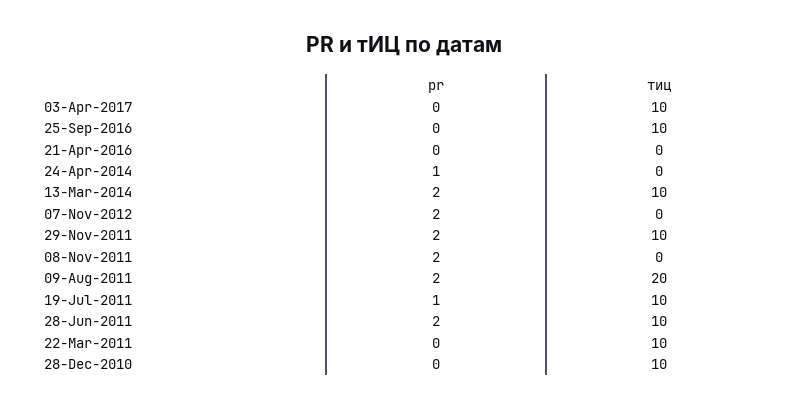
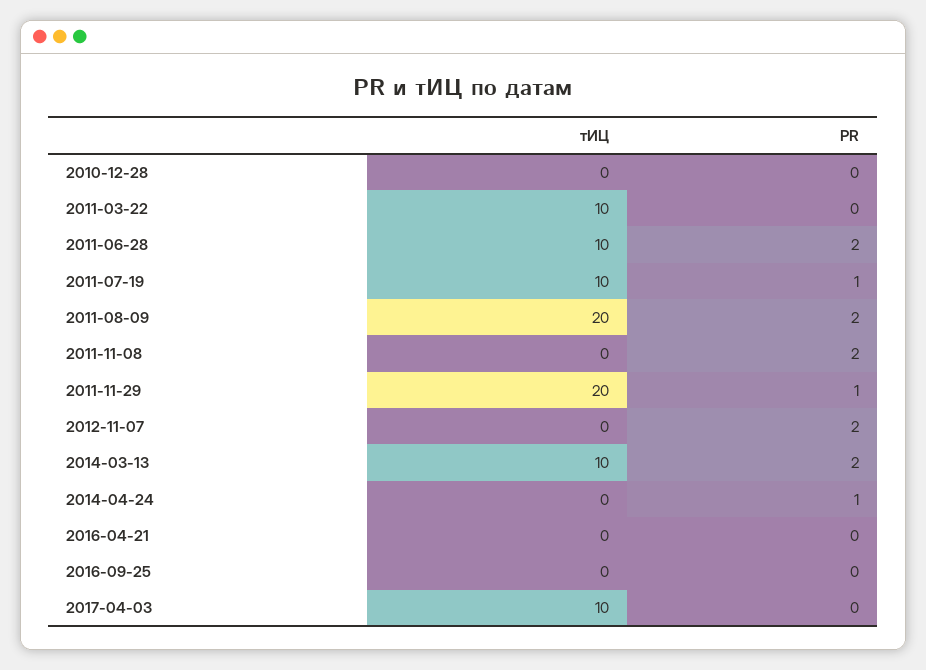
  {
    "pr": {
      "03-Apr-2017": 0,
      "25-Sep-2016": 0,
      "21-Apr-2016": 0,
      "24-Apr-2014": 1,
      "13-Mar-2014": 2,
      "07-Nov-2012": 2,
-     "29-Nov-2011": 2,
+     "29-Nov-2011": 1,
      "08-Nov-2011": 2,
      "09-Aug-2011": 2,
      "19-Jul-2011": 1,
      "28-Jun-2011": 2,
      "22-Mar-2011": 0,
      "28-Dec-2010": 0
    },
    "тиц": {
      "03-Apr-2017": 10,
-     "25-Sep-2016": 10,
+     "25-Sep-2016": 0,
      "21-Apr-2016": 0,
      "24-Apr-2014": 0,
      "13-Mar-2014": 10,
      "07-Nov-2012": 0,
-     "29-Nov-2011": 10,
+     "29-Nov-2011": 20,
      "08-Nov-2011": 0,
      "09-Aug-2011": 20,
      "19-Jul-2011": 10,
      "28-Jun-2011": 10,
      "22-Mar-2011": 10,
-     "28-Dec-2010": 10
+     "28-Dec-2010": 0
    }
  }

